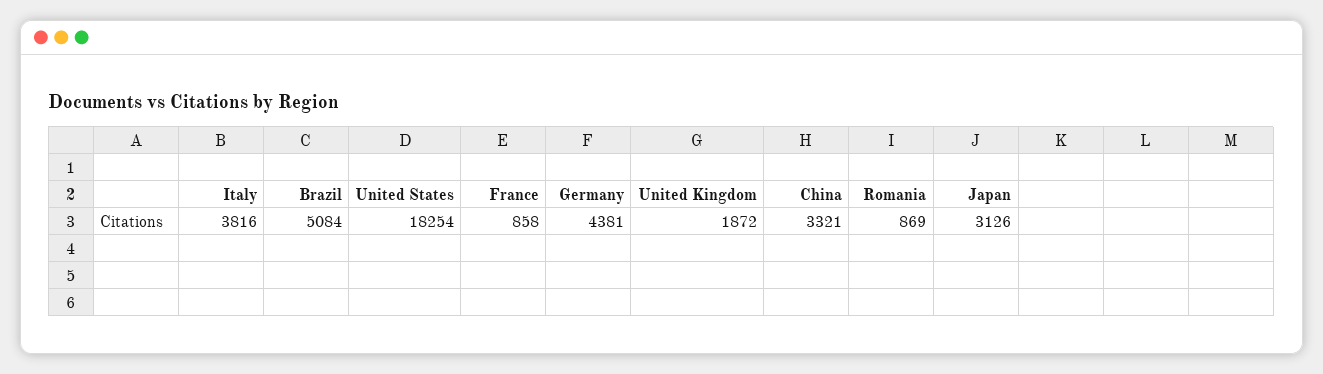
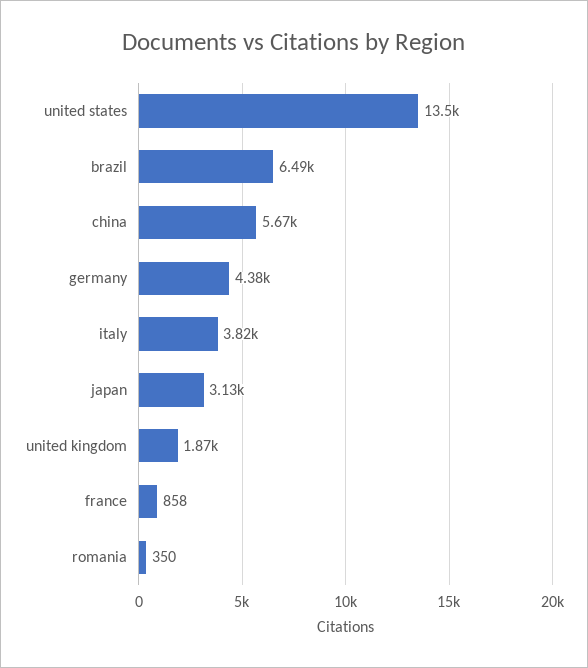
  {
    "Italy": 3816,
-   "Brazil": 5084,
+   "Brazil": 6490,
-   "United States": 18254,
+   "United States": 13500,
    "France": 858,
    "Germany": 4381,
    "United Kingdom": 1872,
-   "China": 3321,
+   "China": 5670,
-   "Romania": 869,
+   "Romania": 350,
    "Japan": 3126
  }

